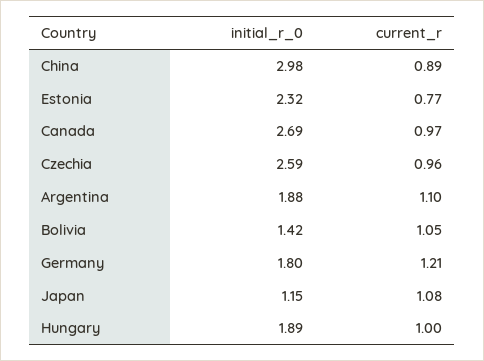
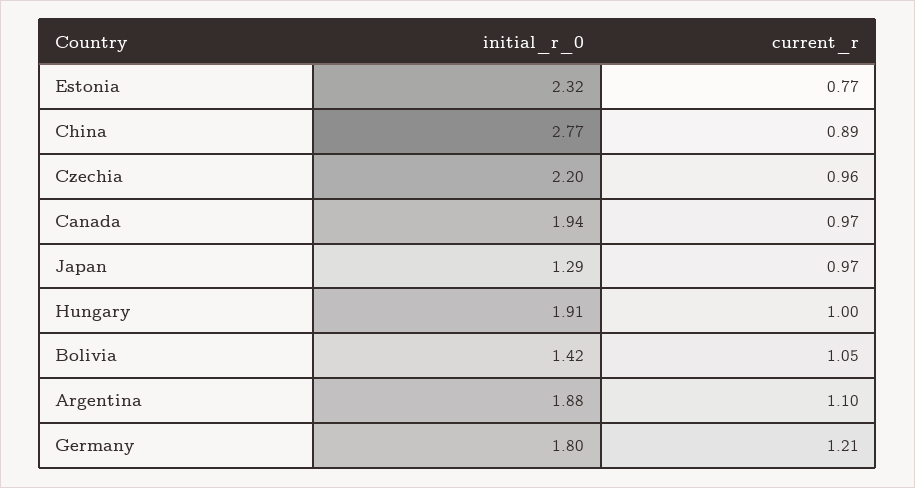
  {
    "initial_r_0": {
-     "China": 2.98,
+     "China": 2.77,
      "Estonia": 2.32,
-     "Canada": 2.69,
+     "Canada": 1.94,
-     "Czechia": 2.59,
+     "Czechia": 2.2,
      "Argentina": 1.88,
      "Bolivia": 1.42,
      "Germany": 1.8,
-     "Japan": 1.15,
+     "Japan": 1.29,
-     "Hungary": 1.89
+     "Hungary": 1.91
    },
    "current_r": {
      "China": 0.89,
      "Estonia": 0.77,
      "Canada": 0.97,
      "Czechia": 0.96,
      "Argentina": 1.1,
      "Bolivia": 1.05,
      "Germany": 1.21,
-     "Japan": 1.08,
+     "Japan": 0.97,
      "Hungary": 1
    }
  }

